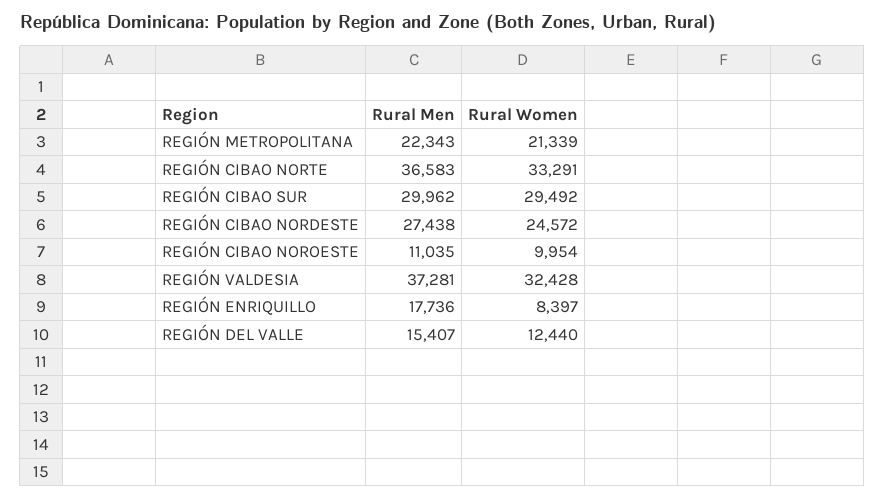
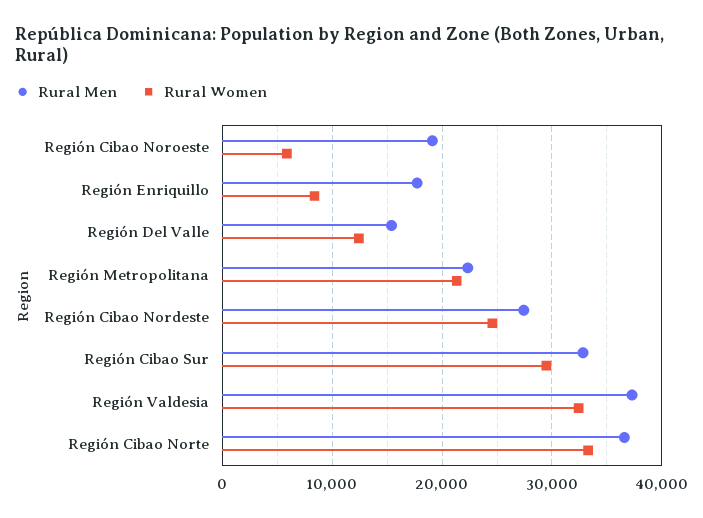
  {
    "Rural Men": {
      "REGIÓN METROPOLITANA": 22343,
      "REGIÓN CIBAO NORTE": 36583,
-     "REGIÓN CIBAO SUR": 29962,
+     "REGIÓN CIBAO SUR": 33000,
      "REGIÓN CIBAO NORDESTE": 27438,
-     "REGIÓN CIBAO NOROESTE": 11035,
+     "REGIÓN CIBAO NOROESTE": 19000,
      "REGIÓN VALDESIA": 37281,
      "REGIÓN ENRIQUILLO": 17736,
      "REGIÓN DEL VALLE": 15407
    },
    "Rural Women": {
      "REGIÓN METROPOLITANA": 21339,
      "REGIÓN CIBAO NORTE": 33291,
      "REGIÓN CIBAO SUR": 29492,
      "REGIÓN CIBAO NORDESTE": 24572,
-     "REGIÓN CIBAO NOROESTE": 9954,
+     "REGIÓN CIBAO NOROESTE": 6000,
      "REGIÓN VALDESIA": 32428,
      "REGIÓN ENRIQUILLO": 8397,
      "REGIÓN DEL VALLE": 12440
    }
  }

